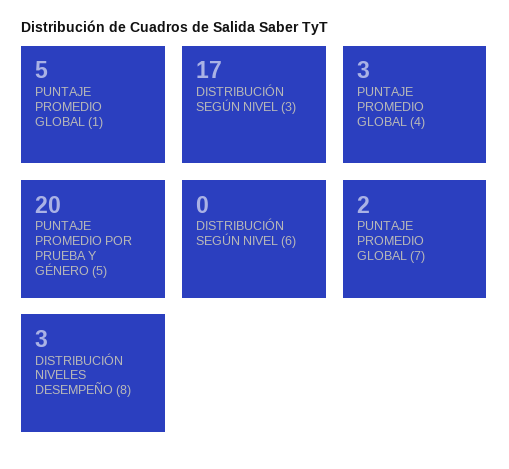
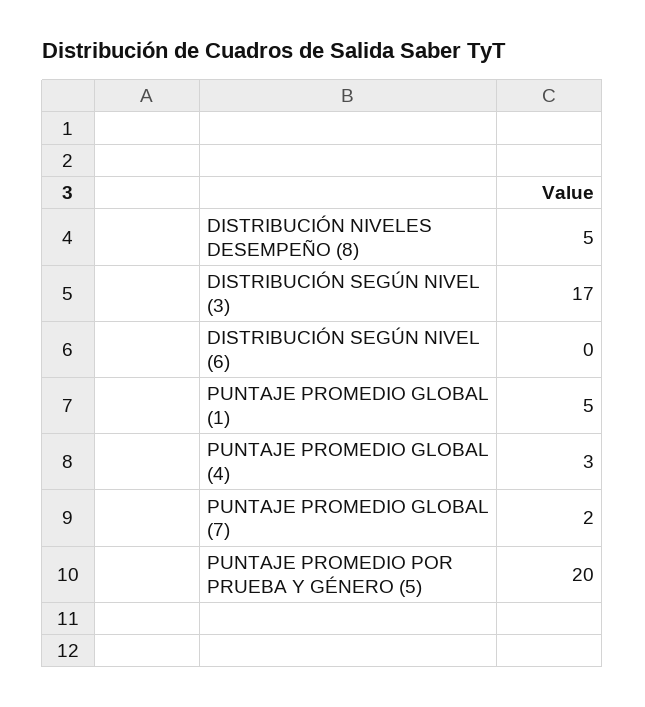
  {
    "PUNTAJE PROMEDIO GLOBAL (1)": 5,
    "DISTRIBUCIÓN SEGÚN NIVEL (3)": 17,
    "PUNTAJE PROMEDIO GLOBAL (4)": 3,
    "PUNTAJE PROMEDIO POR PRUEBA Y GÉNERO (5)": 20,
    "DISTRIBUCIÓN SEGÚN NIVEL (6)": 0,
    "PUNTAJE PROMEDIO GLOBAL (7)": 2,
-   "DISTRIBUCIÓN NIVELES DESEMPEÑO (8)": 3
+   "DISTRIBUCIÓN NIVELES DESEMPEÑO (8)": 5
  }

